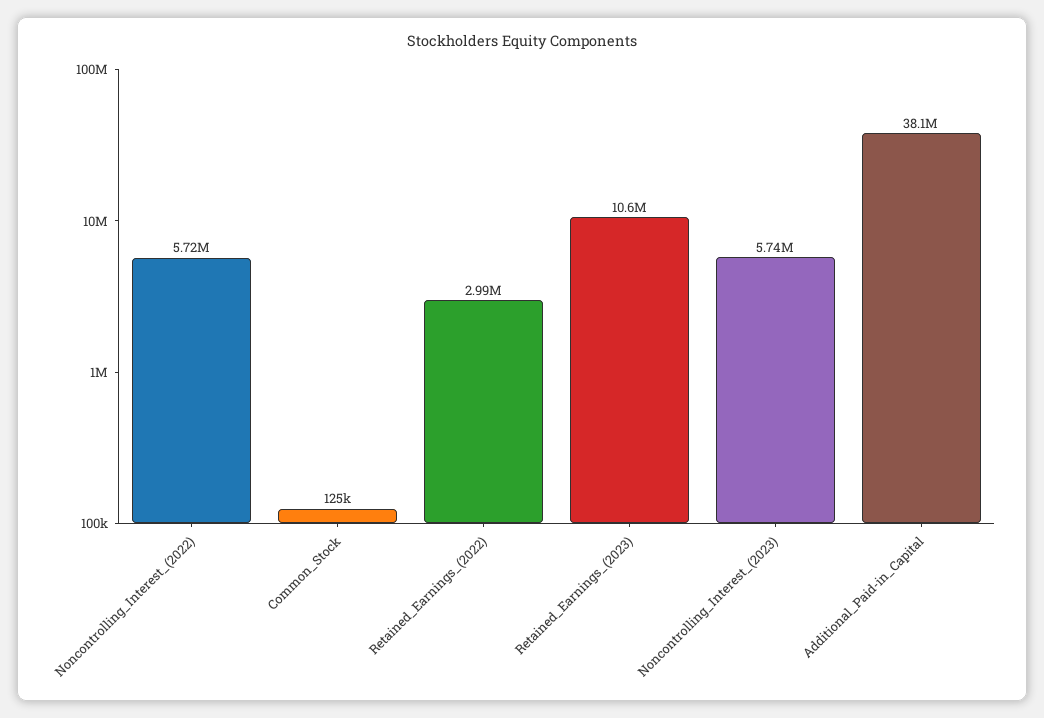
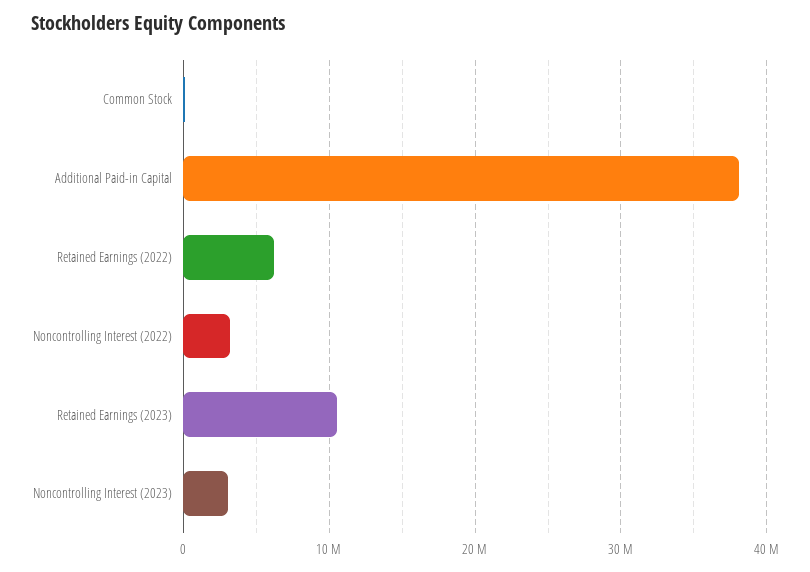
  {
-   "Noncontrolling_Interest_(2022)": 5720000,
+   "Noncontrolling_Interest_(2022)": 3000000,
    "Common_Stock": 125000,
-   "Retained_Earnings_(2022)": 2990000,
+   "Retained_Earnings_(2022)": 6000000,
    "Retained_Earnings_(2023)": 10600000,
-   "Noncontrolling_Interest_(2023)": 5740000,
+   "Noncontrolling_Interest_(2023)": 3000000,
    "Additional_Paid-in_Capital": 38100000
  }

